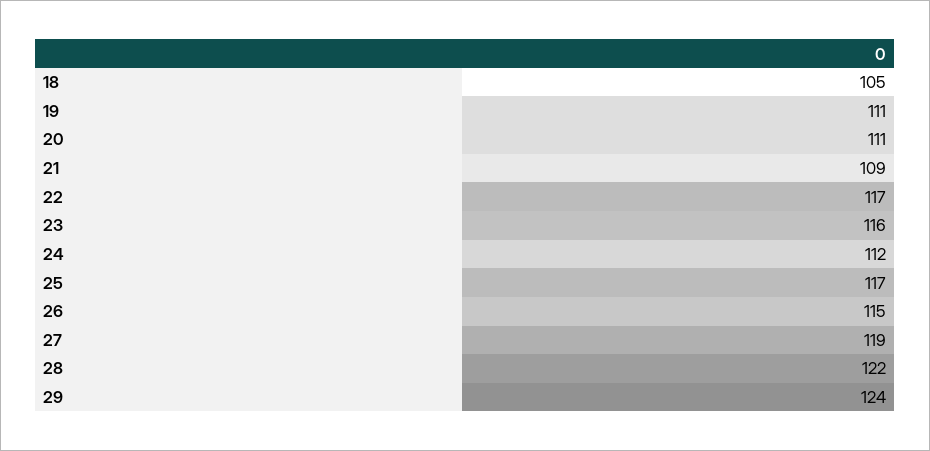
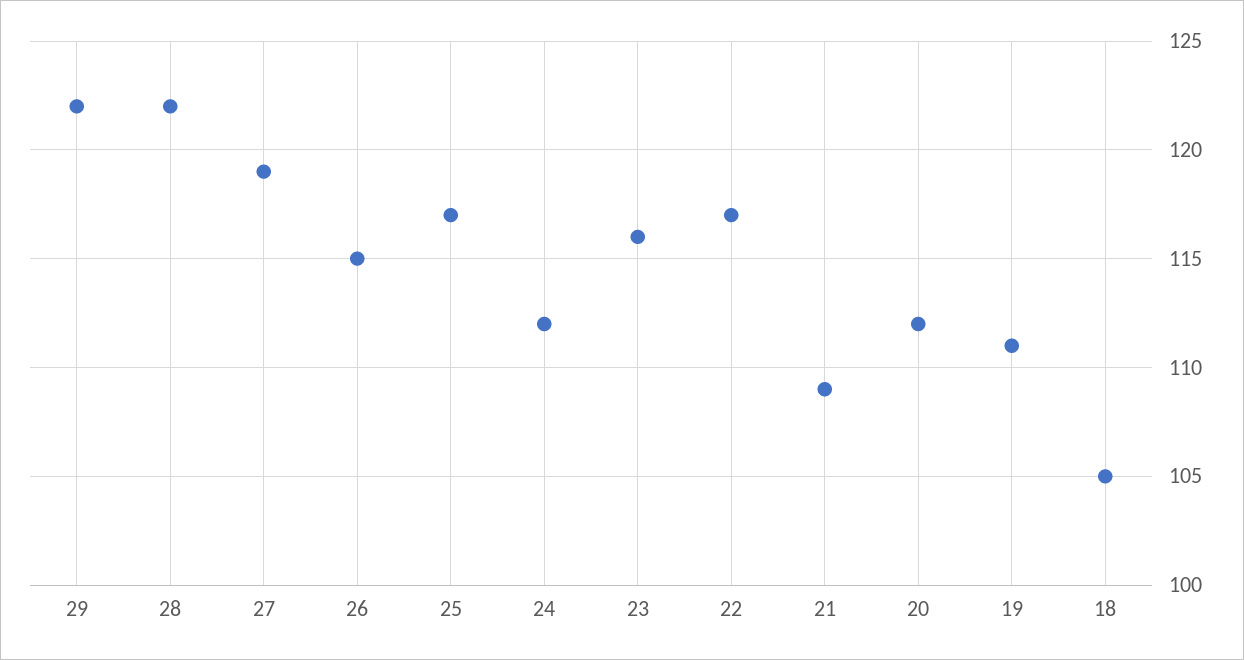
  {
    "18": 105,
    "19": 111,
-   "20": 111,
+   "20": 112,
    "21": 109,
    "22": 117,
    "23": 116,
    "24": 112,
    "25": 117,
    "26": 115,
    "27": 119,
    "28": 122,
-   "29": 124
+   "29": 122
  }

